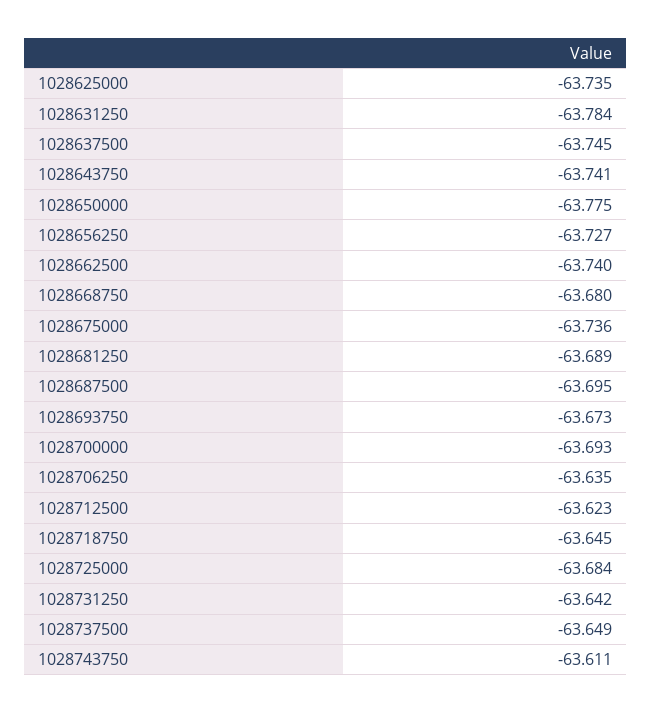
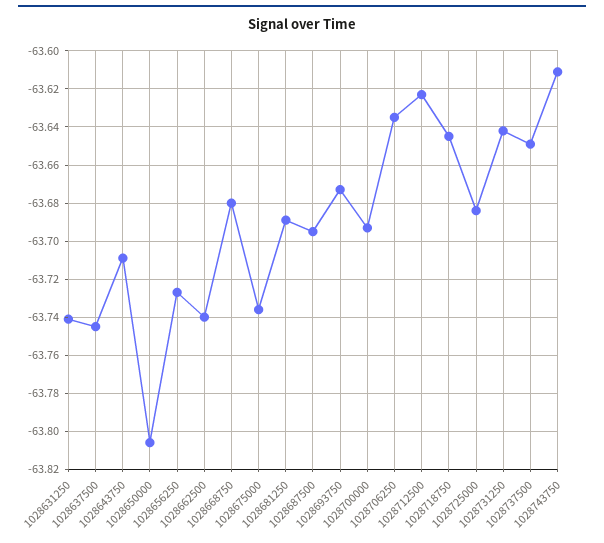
  {
-   "1028625000": -63.735,
-   "1028631250": -63.784,
+   "1028631250": -63.74,
    "1028637500": -63.745,
-   "1028643750": -63.741,
+   "1028643750": -63.71,
-   "1028650000": -63.775,
+   "1028650000": -63.805,
    "1028656250": -63.727,
    "1028662500": -63.74,
    "1028668750": -63.68,
    "1028675000": -63.736,
    "1028681250": -63.689,
    "1028687500": -63.695,
    "1028693750": -63.673,
    "1028700000": -63.693,
    "1028706250": -63.635,
    "1028712500": -63.623,
    "1028718750": -63.645,
    "1028725000": -63.684,
    "1028731250": -63.642,
    "1028737500": -63.649,
    "1028743750": -63.611
  }

